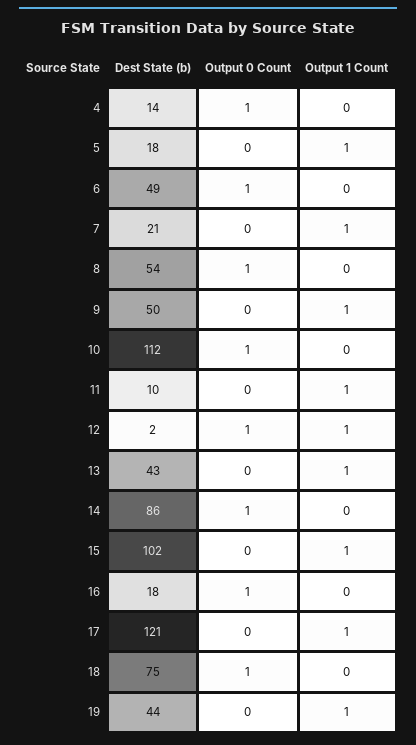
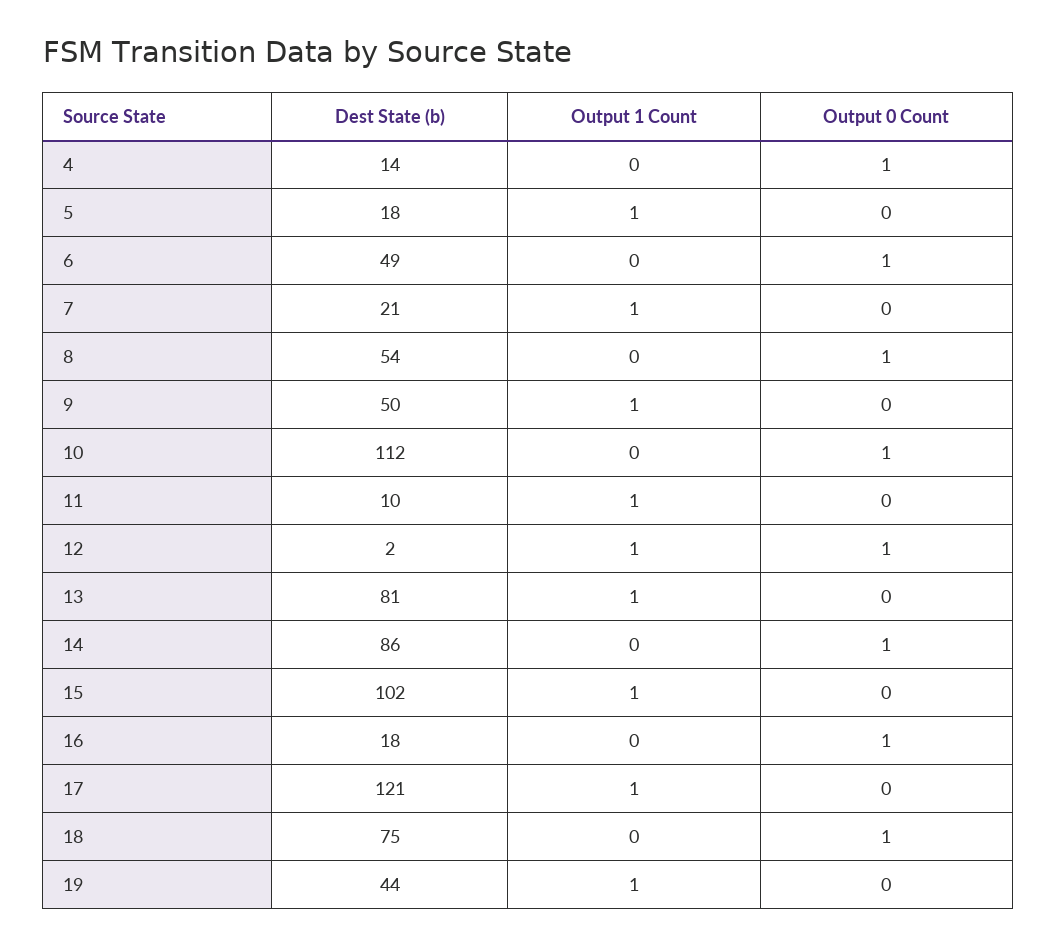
  {
    "Dest State (b)": {
      "4": 14,
      "5": 18,
      "6": 49,
      "7": 21,
      "8": 54,
      "9": 50,
      "10": 112,
      "11": 10,
      "12": 2,
-     "13": 43,
+     "13": 81,
      "14": 86,
      "15": 102,
      "16": 18,
      "17": 121,
      "18": 75,
      "19": 44
    },
    "Output 0 Count": {
      "4": 1,
      "5": 0,
      "6": 1,
      "7": 0,
      "8": 1,
      "9": 0,
      "10": 1,
      "11": 0,
      "12": 1,
      "13": 0,
      "14": 1,
      "15": 0,
      "16": 1,
      "17": 0,
      "18": 1,
      "19": 0
    },
    "Output 1 Count": {
      "4": 0,
      "5": 1,
      "6": 0,
      "7": 1,
      "8": 0,
      "9": 1,
      "10": 0,
      "11": 1,
      "12": 1,
      "13": 1,
      "14": 0,
      "15": 1,
      "16": 0,
      "17": 1,
      "18": 0,
      "19": 1
    }
  }

